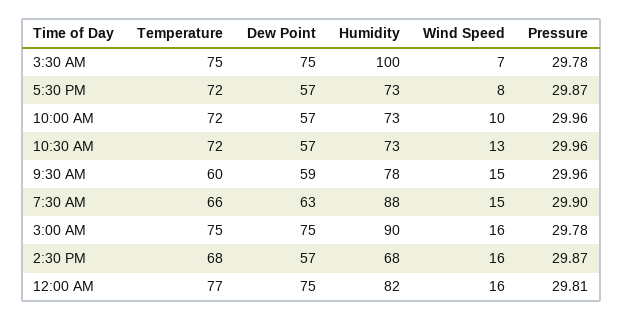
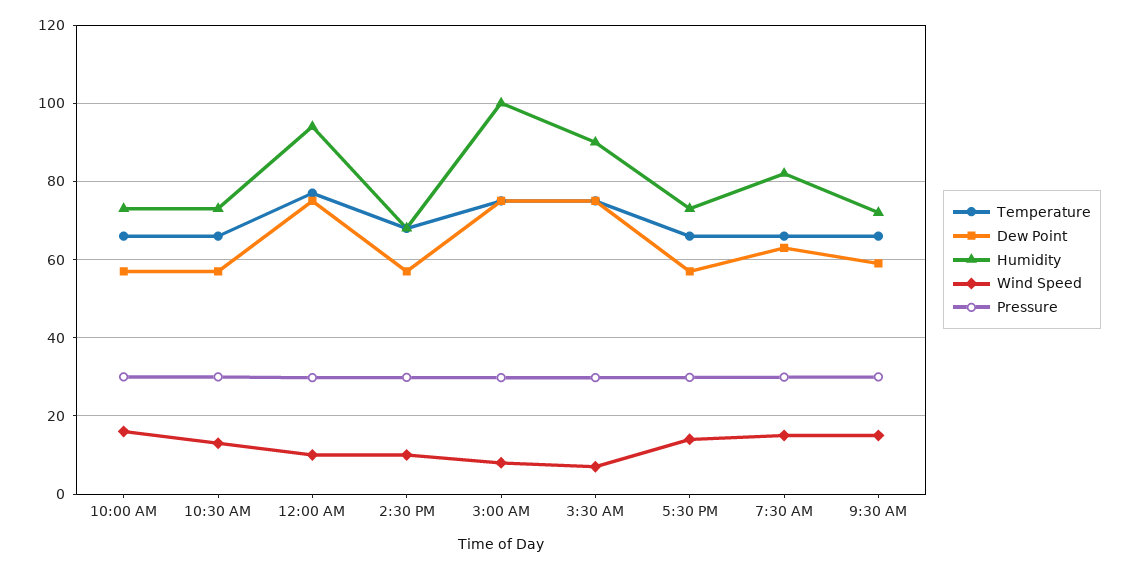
  {
    "Temperature": {
      "3:30 AM": 75,
-     "5:30 PM": 72,
+     "5:30 PM": 66,
-     "10:00 AM": 72,
+     "10:00 AM": 66,
-     "10:30 AM": 72,
+     "10:30 AM": 66,
-     "9:30 AM": 60,
+     "9:30 AM": 66,
      "7:30 AM": 66,
      "3:00 AM": 75,
      "2:30 PM": 68,
      "12:00 AM": 77
    },
    "Dew Point": {
      "3:30 AM": 75,
      "5:30 PM": 57,
      "10:00 AM": 57,
      "10:30 AM": 57,
      "9:30 AM": 59,
      "7:30 AM": 63,
      "3:00 AM": 75,
      "2:30 PM": 57,
      "12:00 AM": 75
    },
    "Humidity": {
-     "3:30 AM": 100,
+     "3:30 AM": 90,
      "5:30 PM": 73,
      "10:00 AM": 73,
      "10:30 AM": 73,
-     "9:30 AM": 78,
+     "9:30 AM": 72,
-     "7:30 AM": 88,
+     "7:30 AM": 82,
-     "3:00 AM": 90,
+     "3:00 AM": 100,
      "2:30 PM": 68,
-     "12:00 AM": 82
+     "12:00 AM": 94
    },
    "Wind Speed": {
      "3:30 AM": 7,
-     "5:30 PM": 8,
+     "5:30 PM": 14,
-     "10:00 AM": 10,
+     "10:00 AM": 16,
      "10:30 AM": 13,
      "9:30 AM": 15,
      "7:30 AM": 15,
-     "3:00 AM": 16,
+     "3:00 AM": 8,
-     "2:30 PM": 16,
+     "2:30 PM": 10,
-     "12:00 AM": 16
+     "12:00 AM": 10
    },
    "Pressure": {
      "3:30 AM": 29.78,
      "5:30 PM": 29.87,
      "10:00 AM": 29.96,
      "10:30 AM": 29.96,
      "9:30 AM": 29.96,
      "7:30 AM": 29.9,
      "3:00 AM": 29.78,
      "2:30 PM": 29.87,
      "12:00 AM": 29.81
    }
  }

